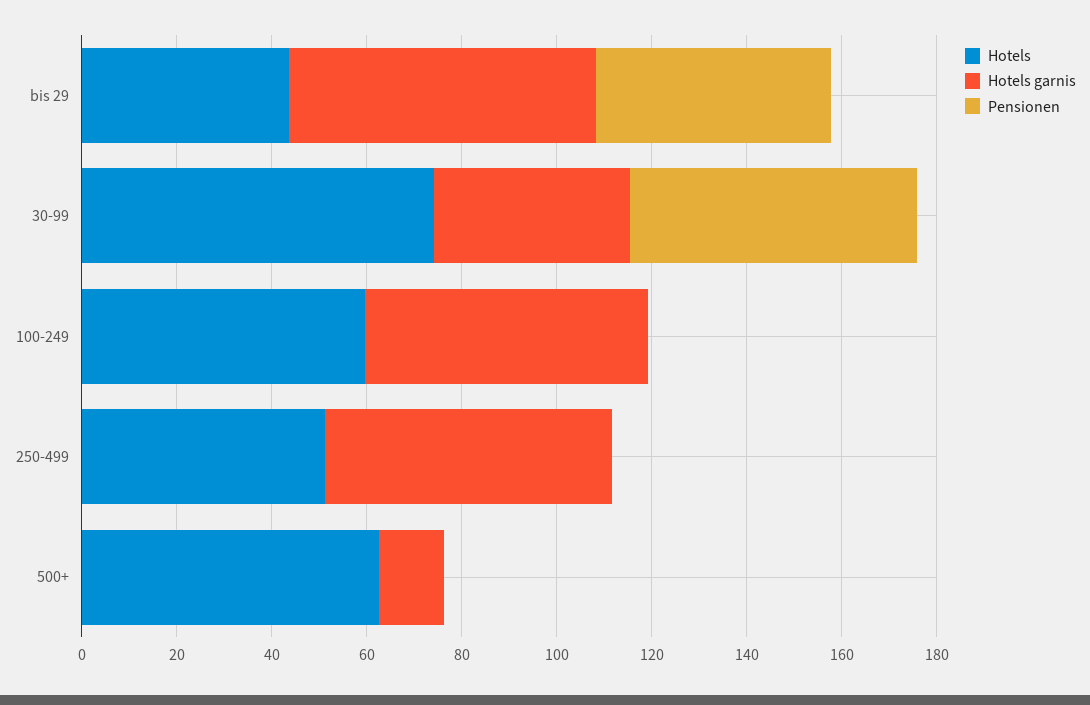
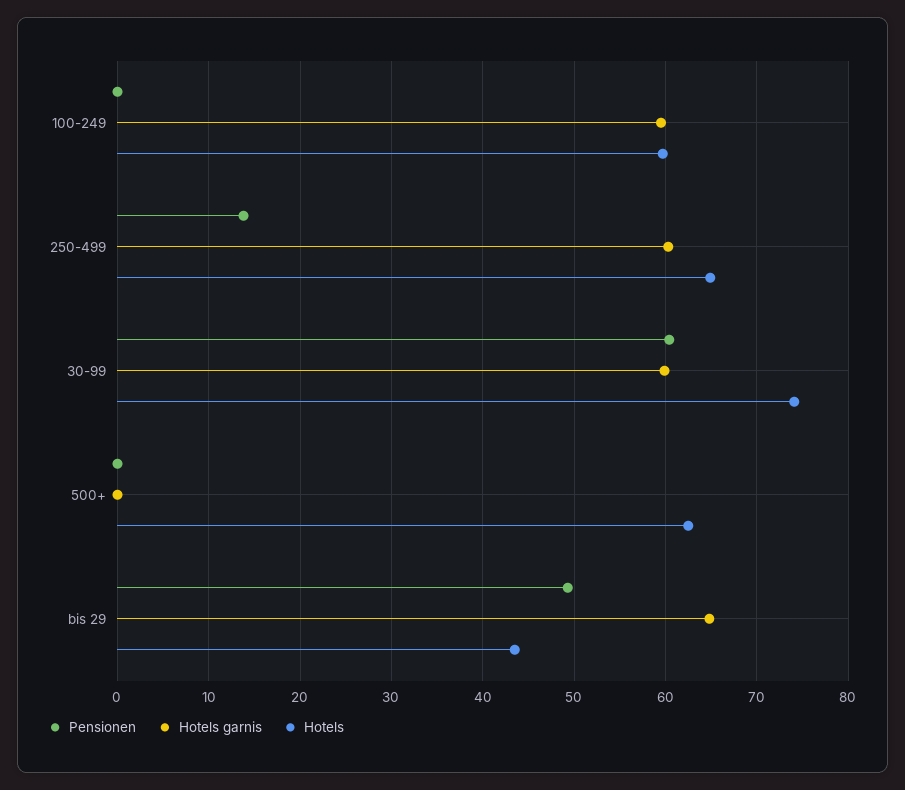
  {
    "Hotels": {
      "bis 29": 44,
      "30-99": 74,
      "100-249": 60,
-     "250-499": 50,
+     "250-499": 65,
      "500+": 63
    },
    "Hotels garnis": {
      "bis 29": 65,
-     "30-99": 40,
+     "30-99": 60,
      "100-249": 60,
      "250-499": 60,
-     "500+": 15
+     "500+": 0
    },
    "Pensionen": {
      "bis 29": 49,
      "30-99": 60,
      "100-249": 0,
-     "250-499": 0,
+     "250-499": 14,
      "500+": 0
    }
  }

